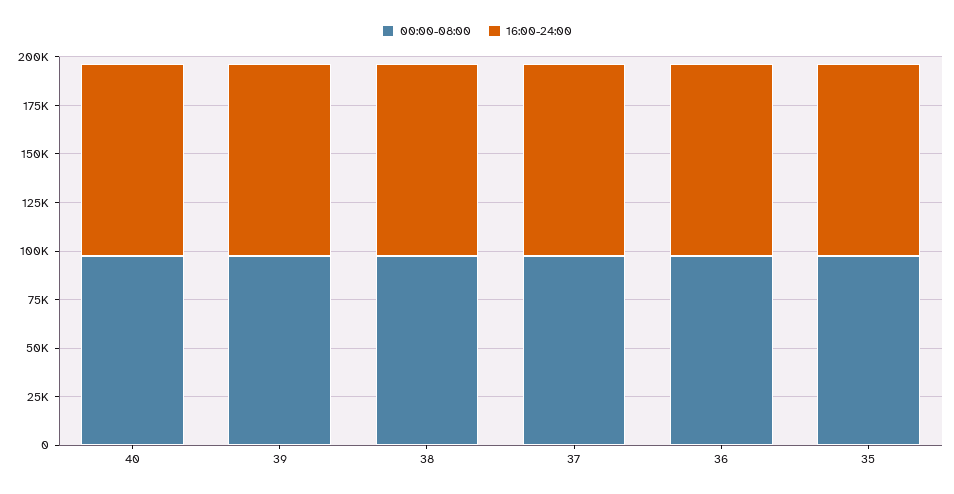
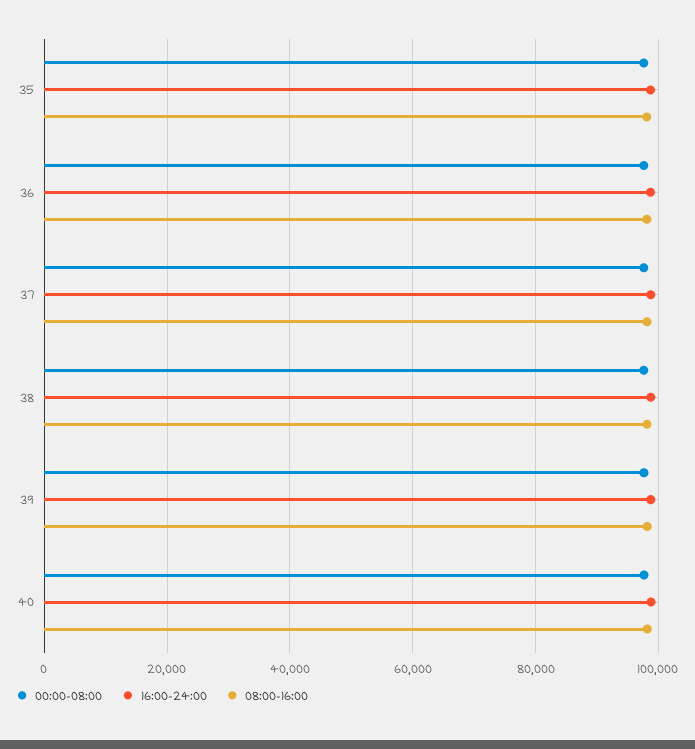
  {
    "00:00-08:00": {
      "40": 98000,
      "39": 98000,
      "38": 98000,
      "37": 98000,
      "36": 98000,
      "35": 98000
    },
    "16:00-24:00": {
      "40": 98000,
      "39": 98000,
      "38": 98000,
      "37": 98000,
      "36": 98000,
      "35": 98000
-   }
+   },
+   "08:00-16:00": {
+     "35": 98000,
+     "36": 98000,
+     "37": 98000,
+     "38": 98000,
+     "39": 98000,
+     "40": 98000
+   }
  }

